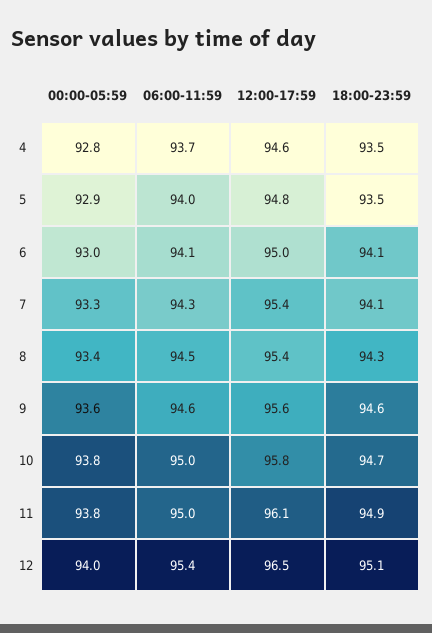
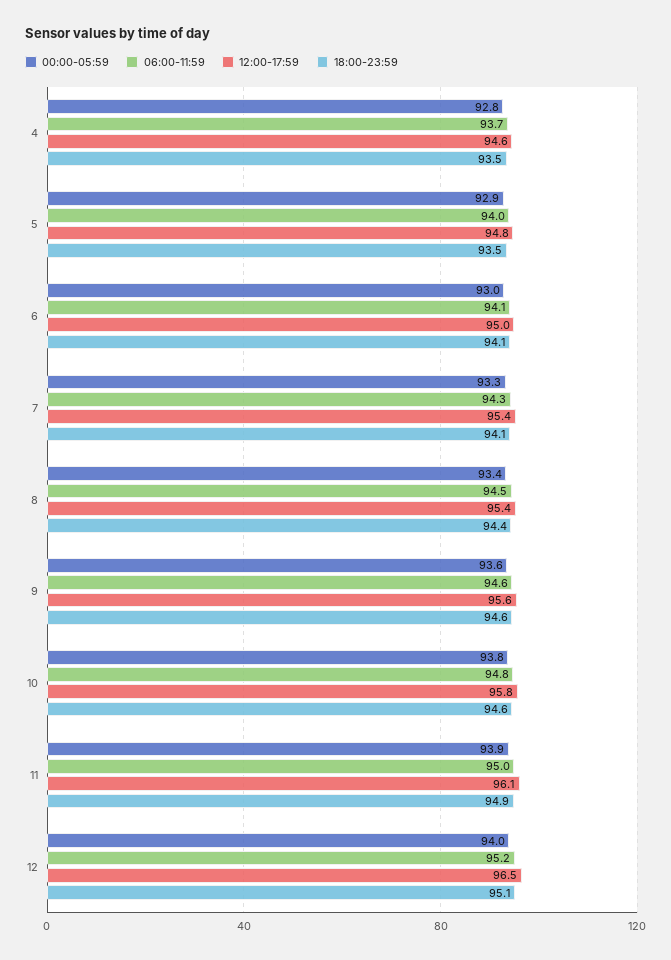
  {
    "00:00-05:59": {
      "4": 92.8,
      "5": 92.9,
      "6": 93,
      "7": 93.3,
      "8": 93.4,
      "9": 93.6,
      "10": 93.8,
-     "11": 93.8,
+     "11": 93.9,
      "12": 94
    },
    "06:00-11:59": {
      "4": 93.7,
      "5": 94,
      "6": 94.1,
      "7": 94.3,
      "8": 94.5,
      "9": 94.6,
-     "10": 95,
+     "10": 94.8,
      "11": 95,
-     "12": 95.4
+     "12": 95.2
    },
    "12:00-17:59": {
      "4": 94.6,
      "5": 94.8,
      "6": 95,
      "7": 95.4,
      "8": 95.4,
      "9": 95.6,
      "10": 95.8,
      "11": 96.1,
      "12": 96.5
    },
    "18:00-23:59": {
      "4": 93.5,
      "5": 93.5,
      "6": 94.1,
      "7": 94.1,
-     "8": 94.3,
+     "8": 94.4,
      "9": 94.6,
-     "10": 94.7,
+     "10": 94.6,
      "11": 94.9,
      "12": 95.1
    }
  }

